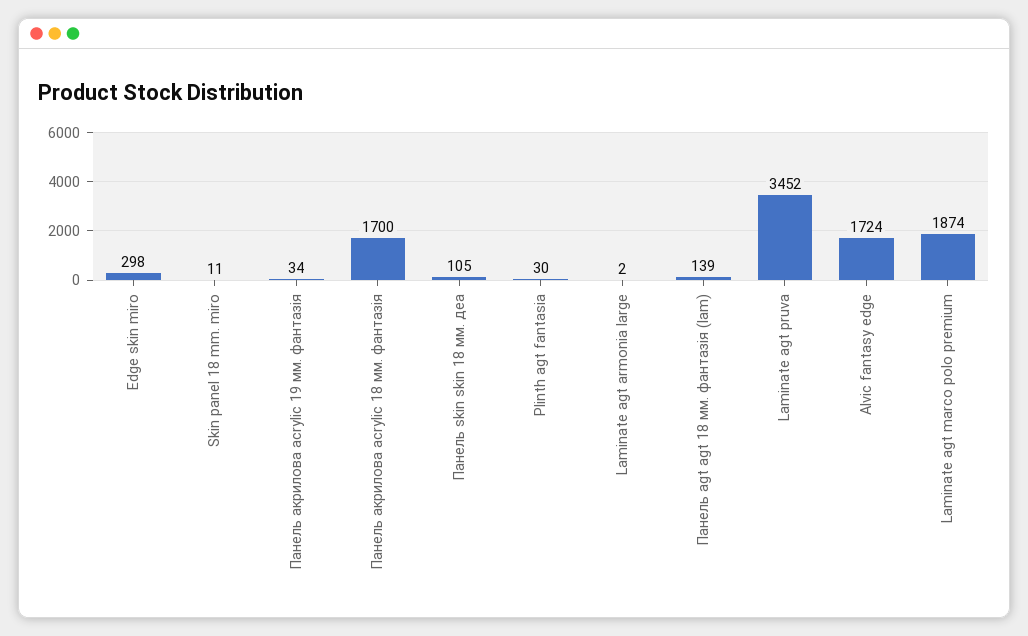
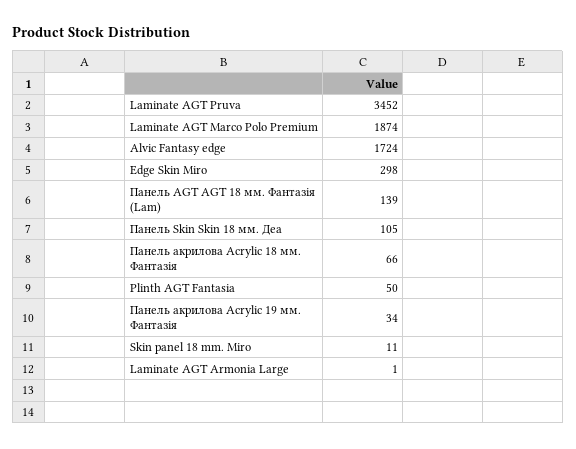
  {
    "Edge skin miro": 298,
    "Skin panel 18 mm. miro": 11,
    "Панель акрилова acrylic 19 мм. фантазія": 34,
-   "Панель акрилова acrylic 18 мм. фантазія": 1700,
+   "Панель акрилова acrylic 18 мм. фантазія": 66,
    "Панель skin skin 18 мм. деа": 105,
-   "Plinth agt fantasia": 30,
+   "Plinth agt fantasia": 50,
-   "Laminate agt armonia large": 2,
+   "Laminate agt armonia large": 1,
    "Панель agt agt 18 мм. фантазія (lam)": 139,
    "Laminate agt pruva": 3452,
    "Alvic fantasy edge": 1724,
    "Laminate agt marco polo premium": 1874
  }

